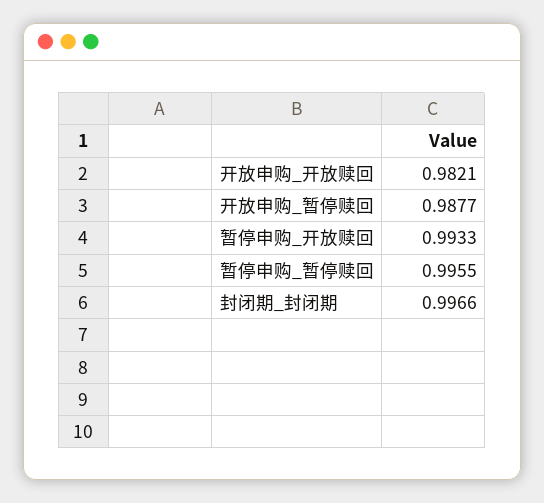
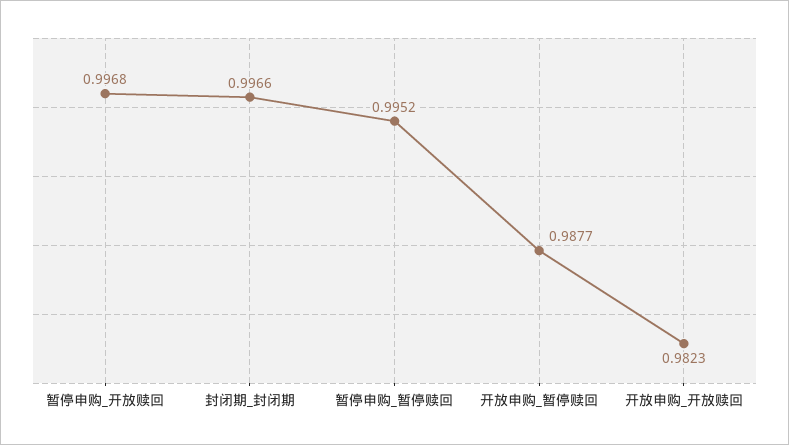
  {
-   "开放申购_开放赎回": 0.9821,
+   "开放申购_开放赎回": 0.9823,
    "开放申购_暂停赎回": 0.9877,
-   "暂停申购_开放赎回": 0.9933,
+   "暂停申购_开放赎回": 0.9968,
-   "暂停申购_暂停赎回": 0.9955,
+   "暂停申购_暂停赎回": 0.9952,
    "封闭期_封闭期": 0.9966
  }

